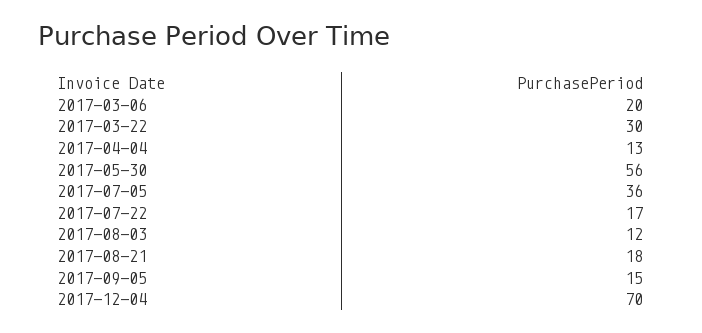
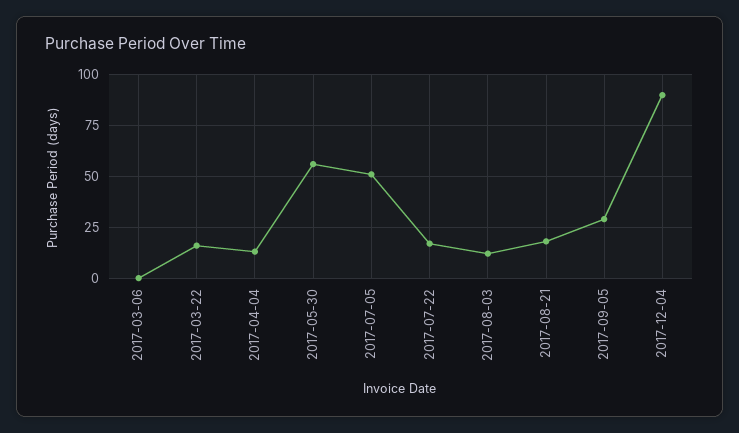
  {
-   "2017-03-06": 20,
+   "2017-03-06": 0,
-   "2017-03-22": 30,
+   "2017-03-22": 15,
    "2017-04-04": 13,
    "2017-05-30": 56,
-   "2017-07-05": 36,
+   "2017-07-05": 50,
    "2017-07-22": 17,
    "2017-08-03": 12,
    "2017-08-21": 18,
-   "2017-09-05": 15,
+   "2017-09-05": 30,
-   "2017-12-04": 70
+   "2017-12-04": 90
  }

